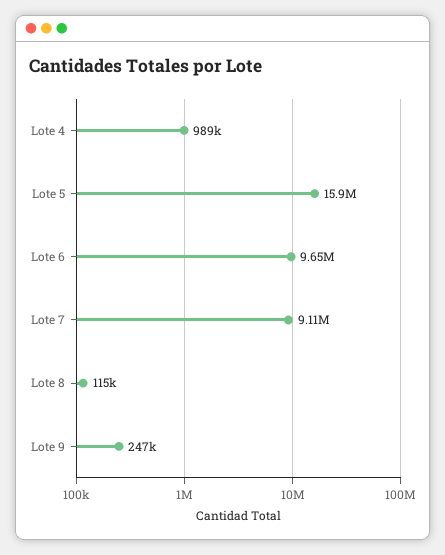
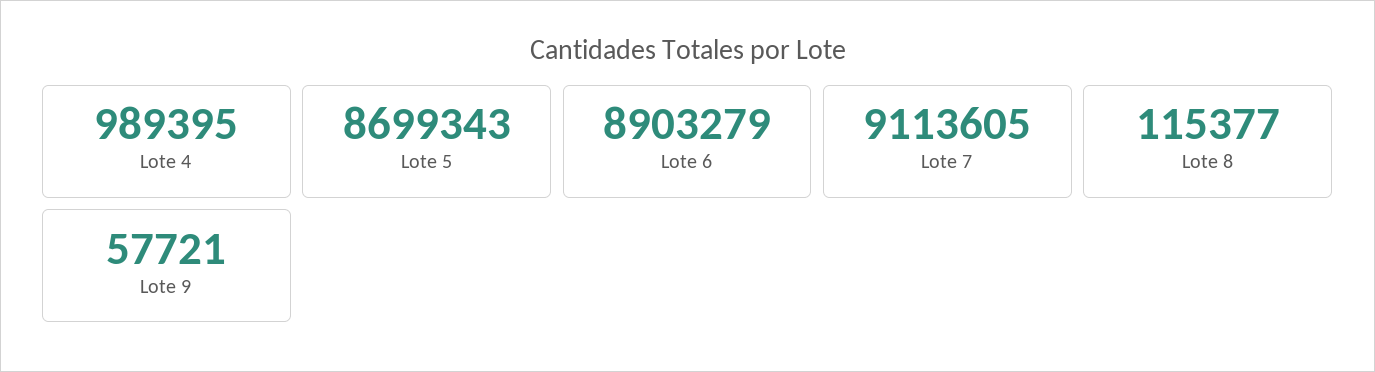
  {
    "Lote 4": 989395,
-   "Lote 5": 15900000,
+   "Lote 5": 8699343,
-   "Lote 6": 9650000,
+   "Lote 6": 8903279,
    "Lote 7": 9113605,
    "Lote 8": 115377,
-   "Lote 9": 247000
+   "Lote 9": 57721
  }

